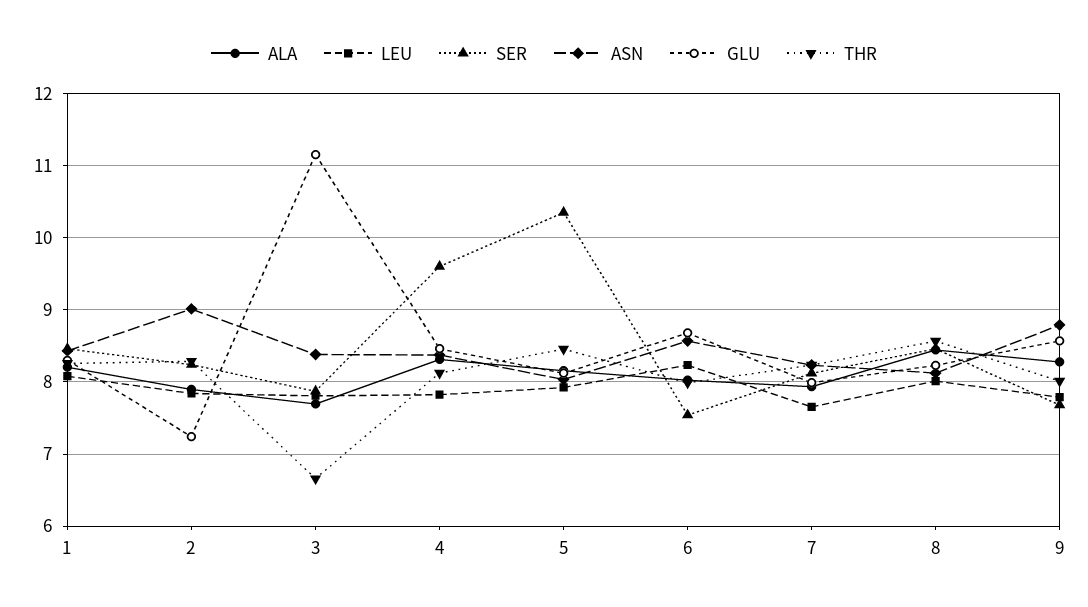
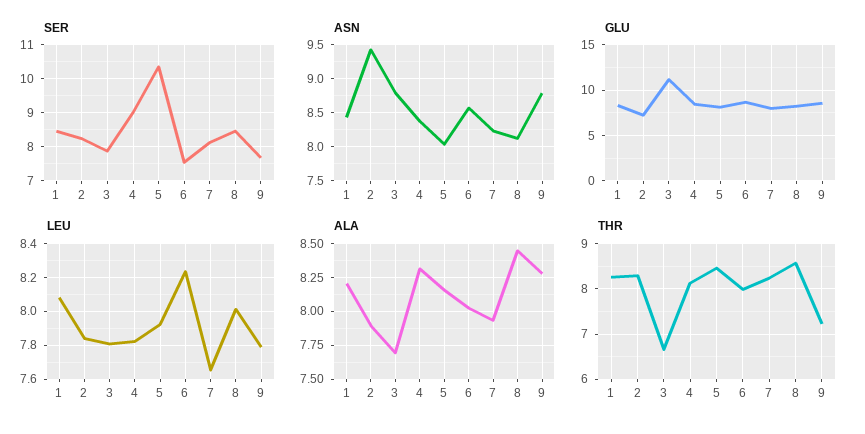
  {
    "ALA": {
      "1": 8.2,
      "2": 7.9,
      "3": 7.7,
      "4": 8.3,
      "5": 8.15,
      "6": 8,
      "7": 7.95,
      "8": 8.45,
      "9": 8.3
    },
    "LEU": {
      "1": 8.1,
      "2": 7.85,
      "3": 7.8,
      "4": 7.8,
      "5": 7.9,
      "6": 8.25,
      "7": 7.65,
      "8": 8,
      "9": 7.8
    },
    "SER": {
      "1": 8.5,
      "2": 8.2,
      "3": 7.9,
-     "4": 9.6,
+     "4": 9,
      "5": 10.4,
      "6": 7.5,
      "7": 8.1,
      "8": 8.5,
      "9": 7.7
    },
    "ASN": {
      "1": 8.4,
-     "2": 9,
+     "2": 9.4,
-     "3": 8.4,
+     "3": 8.8,
      "4": 8.4,
      "5": 8,
      "6": 8.6,
      "7": 8.2,
      "8": 8.1,
      "9": 8.8
    },
    "GLU": {
      "1": 8.3,
      "2": 7.2,
      "3": 11.2,
      "4": 8.5,
      "5": 8.1,
      "6": 8.7,
      "7": 8,
      "8": 8.2,
      "9": 8.6
    },
    "THR": {
      "1": 8.3,
      "2": 8.3,
      "3": 6.7,
      "4": 8.1,
      "5": 8.5,
      "6": 8,
      "7": 8.2,
      "8": 8.6,
-     "9": 8
+     "9": 7.2
    }
  }

